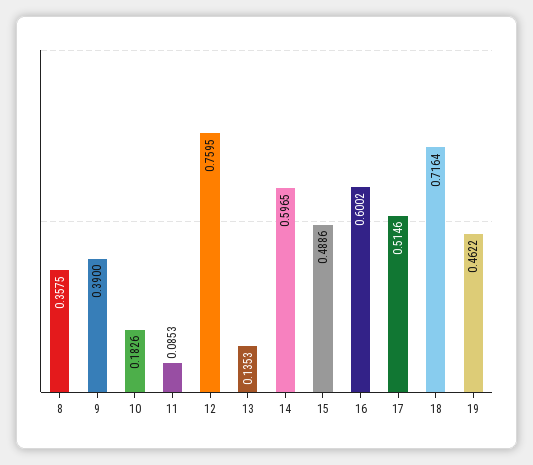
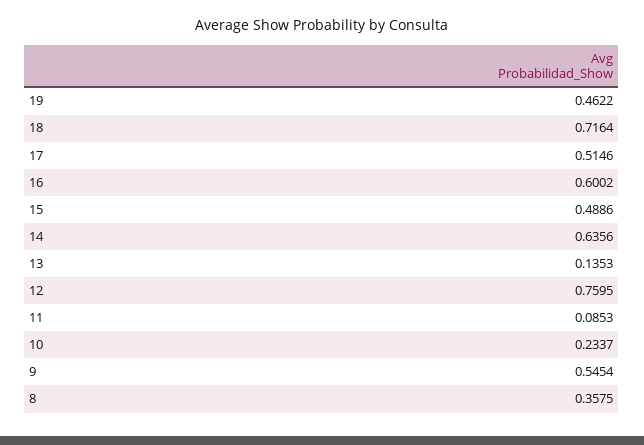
  {
    "8": 0.3575,
-   "9": 0.39,
+   "9": 0.5454,
-   "10": 0.1826,
+   "10": 0.2337,
    "11": 0.0853,
    "12": 0.7595,
    "13": 0.1353,
-   "14": 0.5965,
+   "14": 0.6356,
    "15": 0.4886,
    "16": 0.6002,
    "17": 0.5146,
    "18": 0.7164,
    "19": 0.4622
  }

